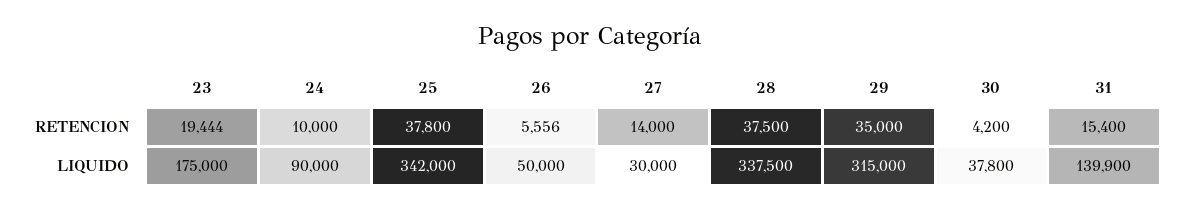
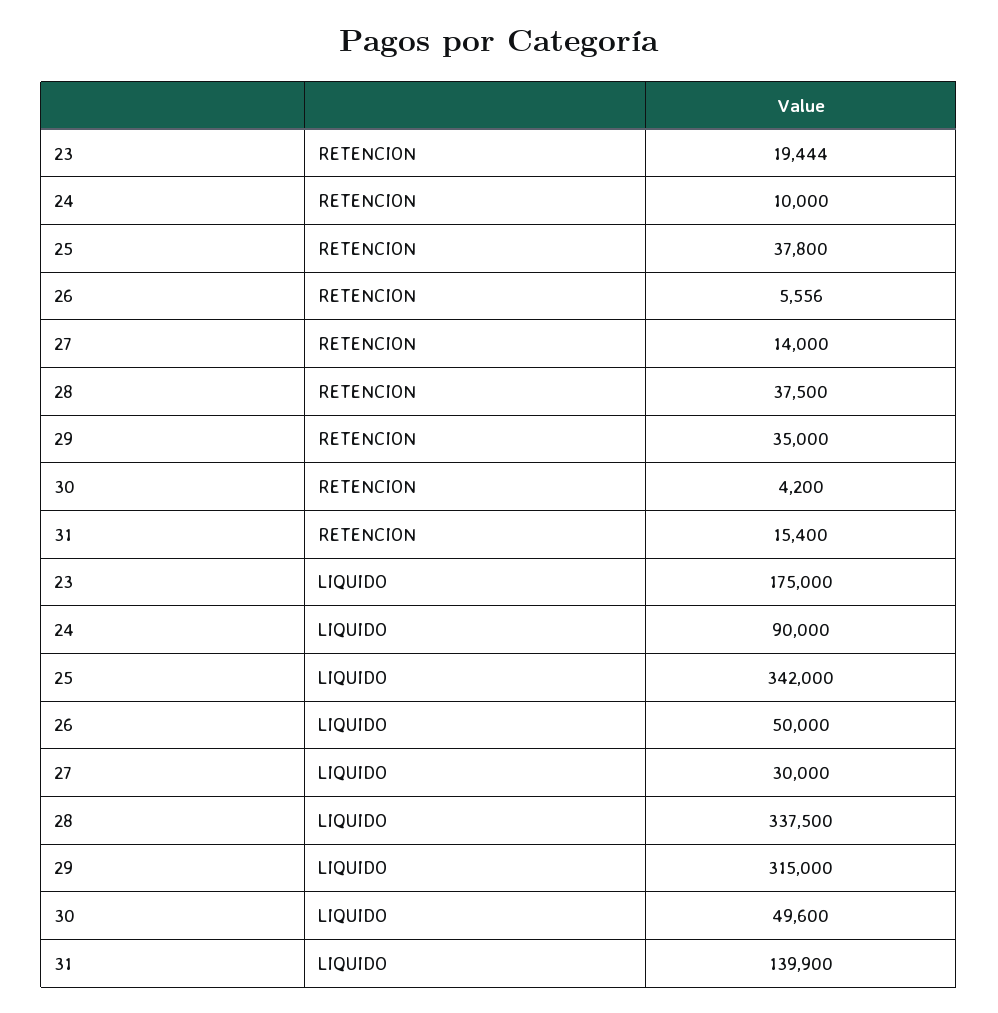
  {
    "23": {
      "RETENCION": 19444,
      "LIQUIDO": 175000
    },
    "24": {
      "RETENCION": 10000,
      "LIQUIDO": 90000
    },
    "25": {
      "RETENCION": 37800,
      "LIQUIDO": 342000
    },
    "26": {
      "RETENCION": 5556,
      "LIQUIDO": 50000
    },
    "27": {
      "RETENCION": 14000,
      "LIQUIDO": 30000
    },
    "28": {
      "RETENCION": 37500,
      "LIQUIDO": 337500
    },
    "29": {
      "RETENCION": 35000,
      "LIQUIDO": 315000
    },
    "30": {
      "RETENCION": 4200,
-     "LIQUIDO": 37800
+     "LIQUIDO": 49600
    },
    "31": {
      "RETENCION": 15400,
      "LIQUIDO": 139900
    }
  }

